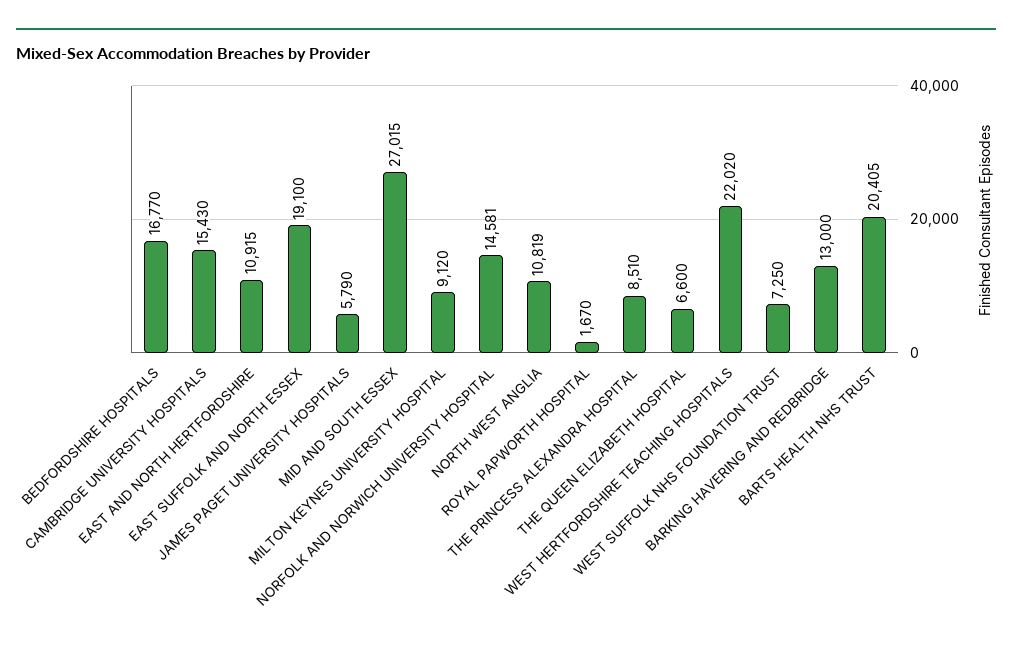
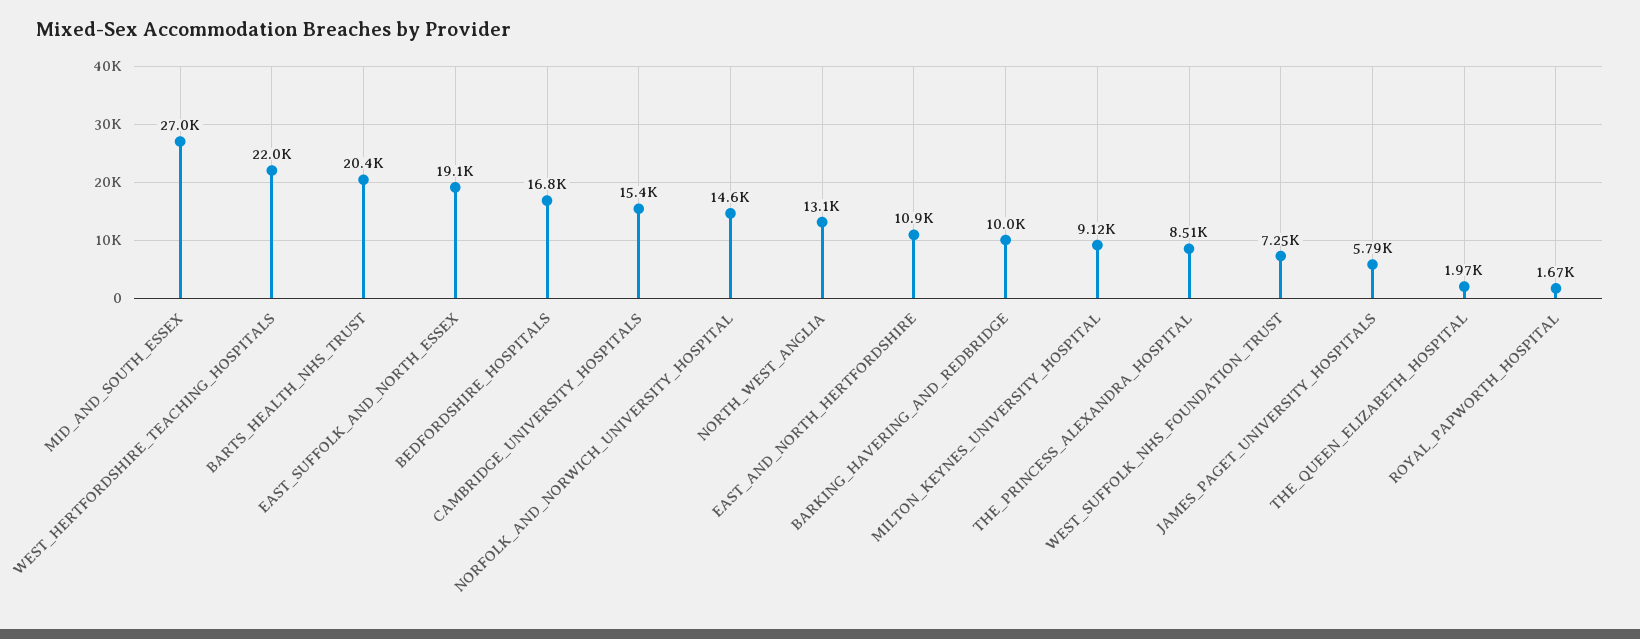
  {
    "BEDFORDSHIRE HOSPITALS": 16770,
    "CAMBRIDGE UNIVERSITY HOSPITALS": 15430,
    "EAST AND NORTH HERTFORDSHIRE": 10915,
    "EAST SUFFOLK AND NORTH ESSEX": 19100,
    "JAMES PAGET UNIVERSITY HOSPITALS": 5790,
    "MID AND SOUTH ESSEX": 27015,
    "MILTON KEYNES UNIVERSITY HOSPITAL": 9120,
    "NORFOLK AND NORWICH UNIVERSITY HOSPITAL": 14581,
-   "NORTH WEST ANGLIA": 10819,
+   "NORTH WEST ANGLIA": 13100,
    "ROYAL PAPWORTH HOSPITAL": 1670,
    "THE PRINCESS ALEXANDRA HOSPITAL": 8510,
-   "THE QUEEN ELIZABETH HOSPITAL": 6600,
+   "THE QUEEN ELIZABETH HOSPITAL": 1970,
    "WEST HERTFORDSHIRE TEACHING HOSPITALS": 22020,
    "WEST SUFFOLK NHS FOUNDATION TRUST": 7250,
-   "BARKING HAVERING AND REDBRIDGE": 13000,
+   "BARKING HAVERING AND REDBRIDGE": 10000,
    "BARTS HEALTH NHS TRUST": 20405
  }

